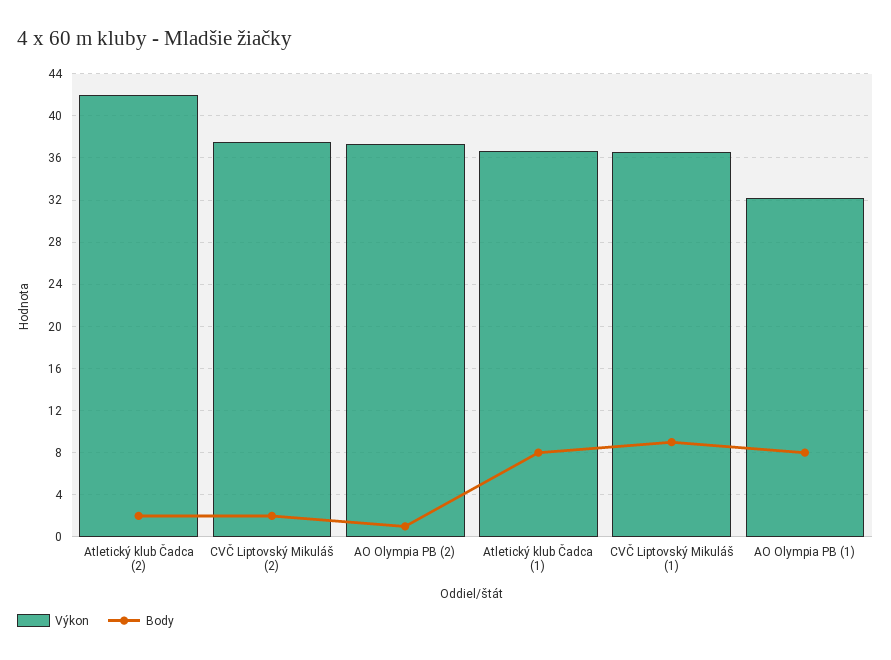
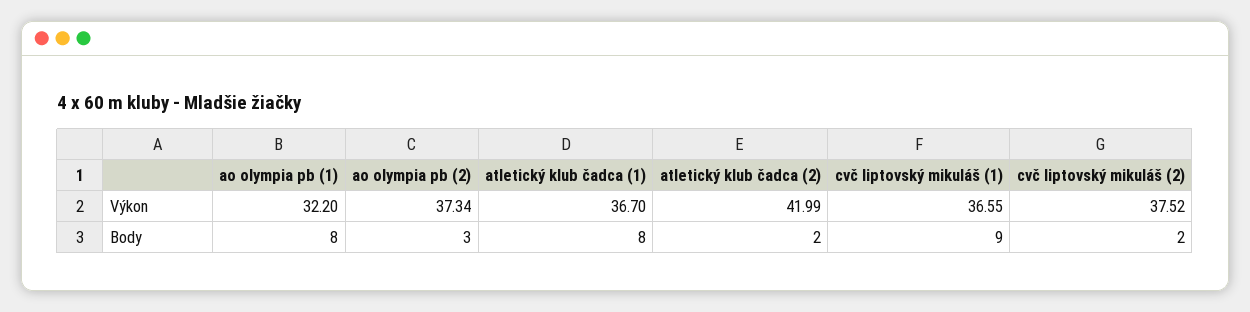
  {
    "Výkon": {
      "Atletický klub Čadca (2)": 41.99,
      "CVČ Liptovský Mikuláš (2)": 37.52,
      "AO Olympia PB (2)": 37.34,
      "Atletický klub Čadca (1)": 36.7,
      "CVČ Liptovský Mikuláš (1)": 36.55,
      "AO Olympia PB (1)": 32.2
    },
    "Body": {
      "Atletický klub Čadca (2)": 2,
      "CVČ Liptovský Mikuláš (2)": 2,
-     "AO Olympia PB (2)": 1,
+     "AO Olympia PB (2)": 3,
      "Atletický klub Čadca (1)": 8,
      "CVČ Liptovský Mikuláš (1)": 9,
      "AO Olympia PB (1)": 8
    }
  }

